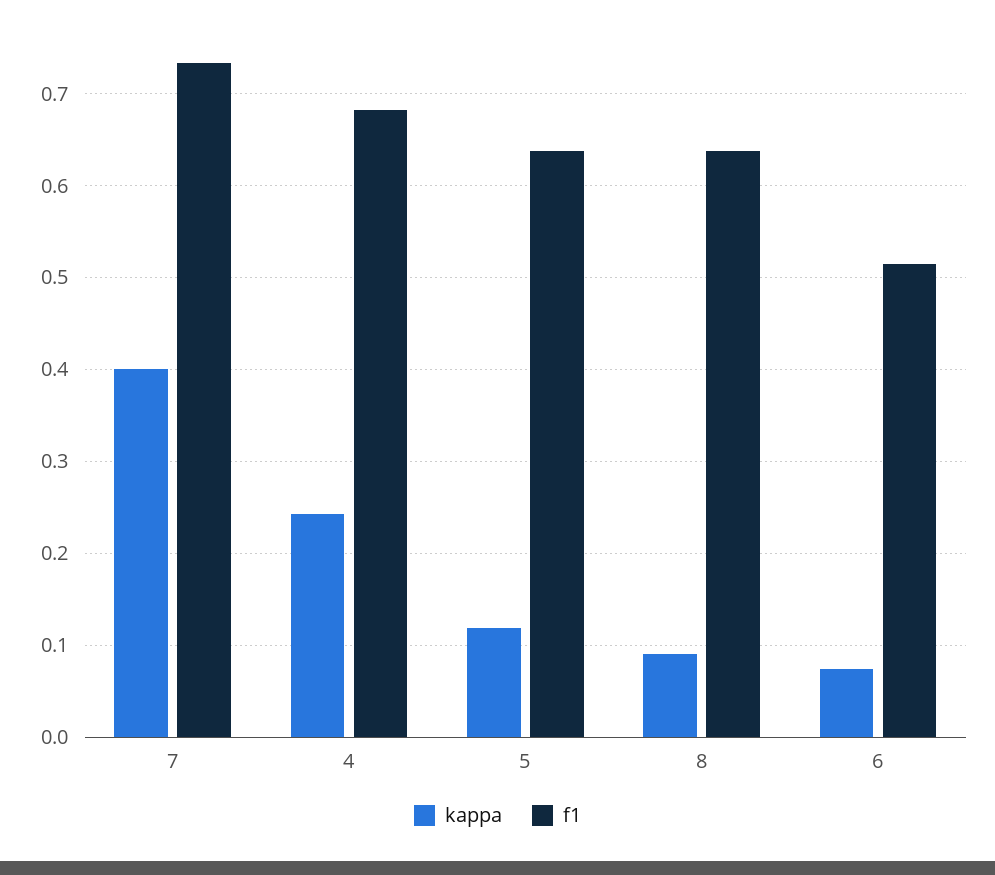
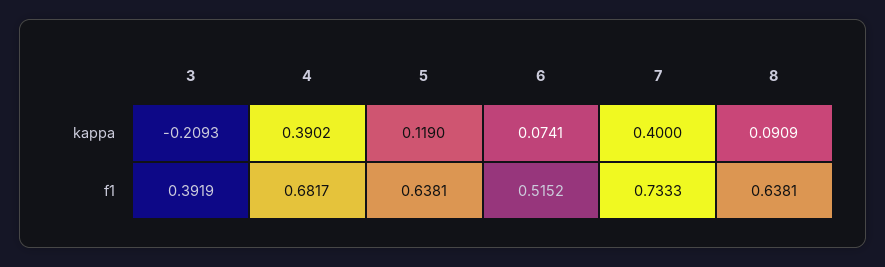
  {
    "kappa": {
      "7": 0.4,
-     "4": 0.24,
+     "4": 0.3902,
      "5": 0.119,
      "8": 0.0909,
-     "6": 0.0741
+     "6": 0.0741,
+     "3": -0.2093
    },
    "f1": {
      "7": 0.7333,
      "4": 0.6817,
      "5": 0.6381,
      "8": 0.6381,
-     "6": 0.5152
+     "6": 0.5152,
+     "3": 0.3919
    }
  }

